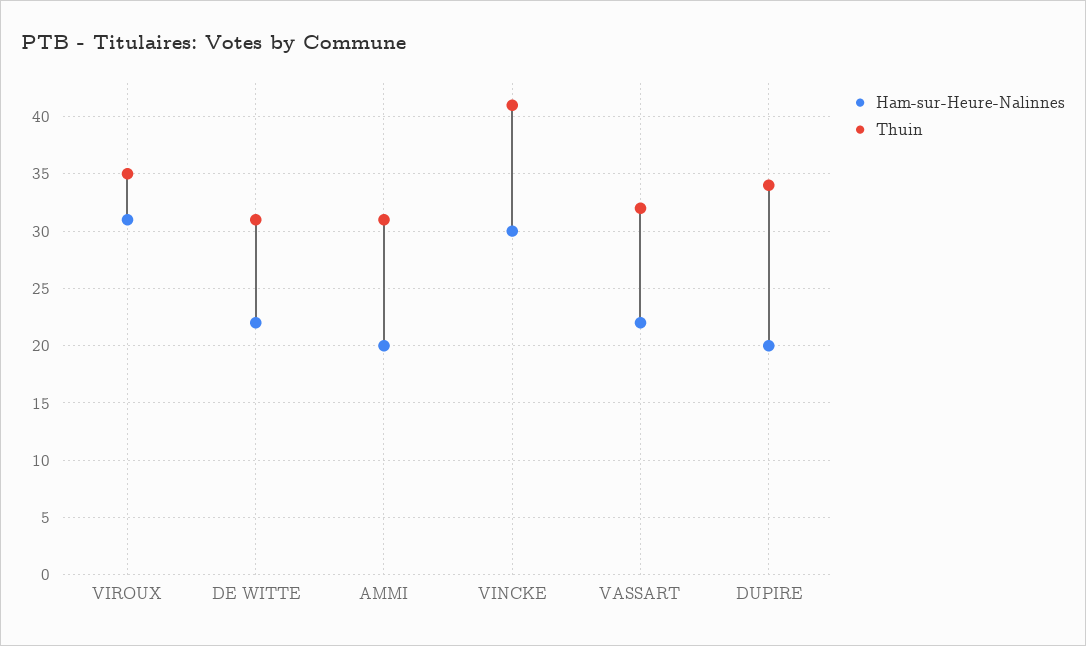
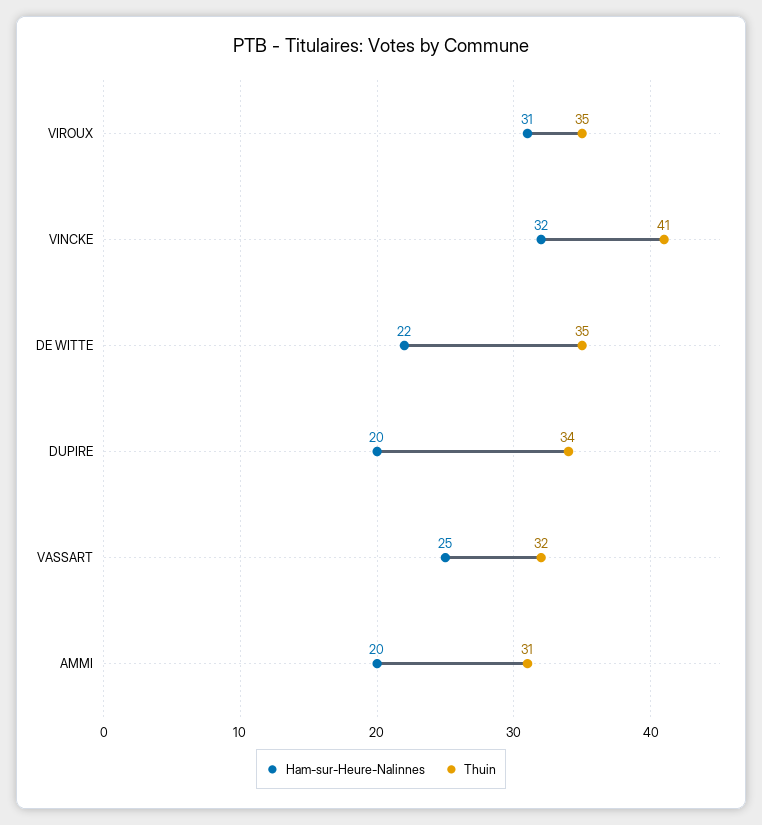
  {
    "Ham-sur-Heure-Nalinnes": {
      "VIROUX": 31,
      "DE WITTE": 22,
      "AMMI": 20,
-     "VINCKE": 30,
+     "VINCKE": 32,
-     "VASSART": 22,
+     "VASSART": 25,
      "DUPIRE": 20
    },
    "Thuin": {
      "VIROUX": 35,
-     "DE WITTE": 31,
+     "DE WITTE": 35,
      "AMMI": 31,
      "VINCKE": 41,
      "VASSART": 32,
      "DUPIRE": 34
    }
  }

